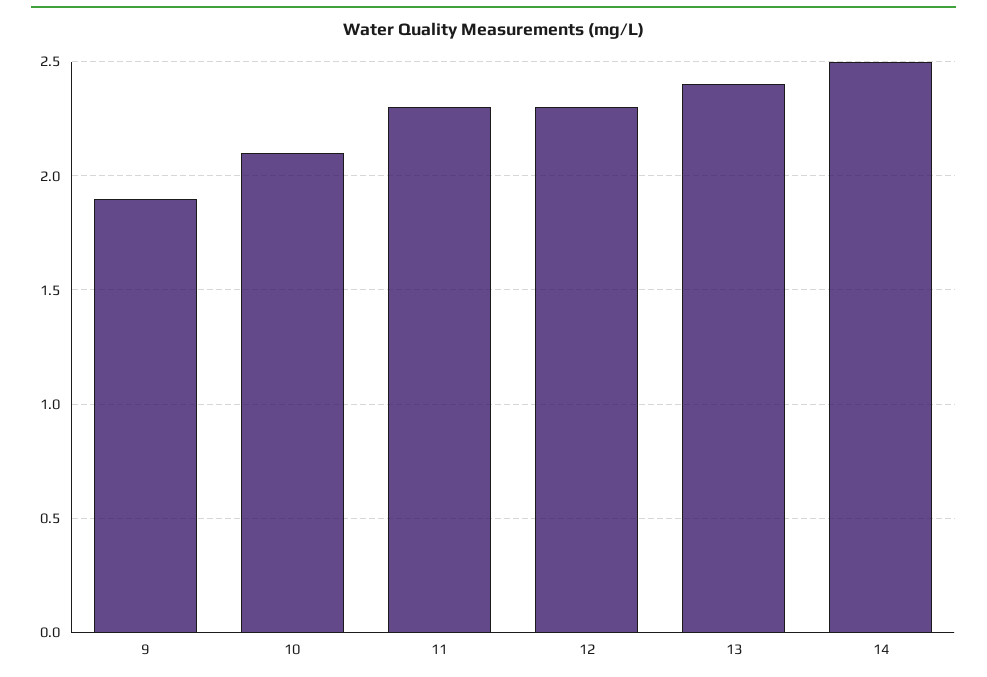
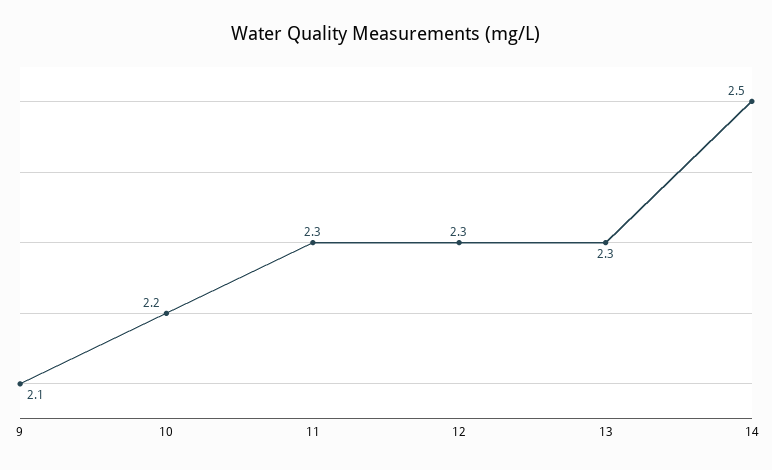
  {
-   "9": 1.9,
+   "9": 2.1,
-   "10": 2.1,
+   "10": 2.2,
    "11": 2.3,
    "12": 2.3,
-   "13": 2.4,
+   "13": 2.3,
    "14": 2.5
  }

